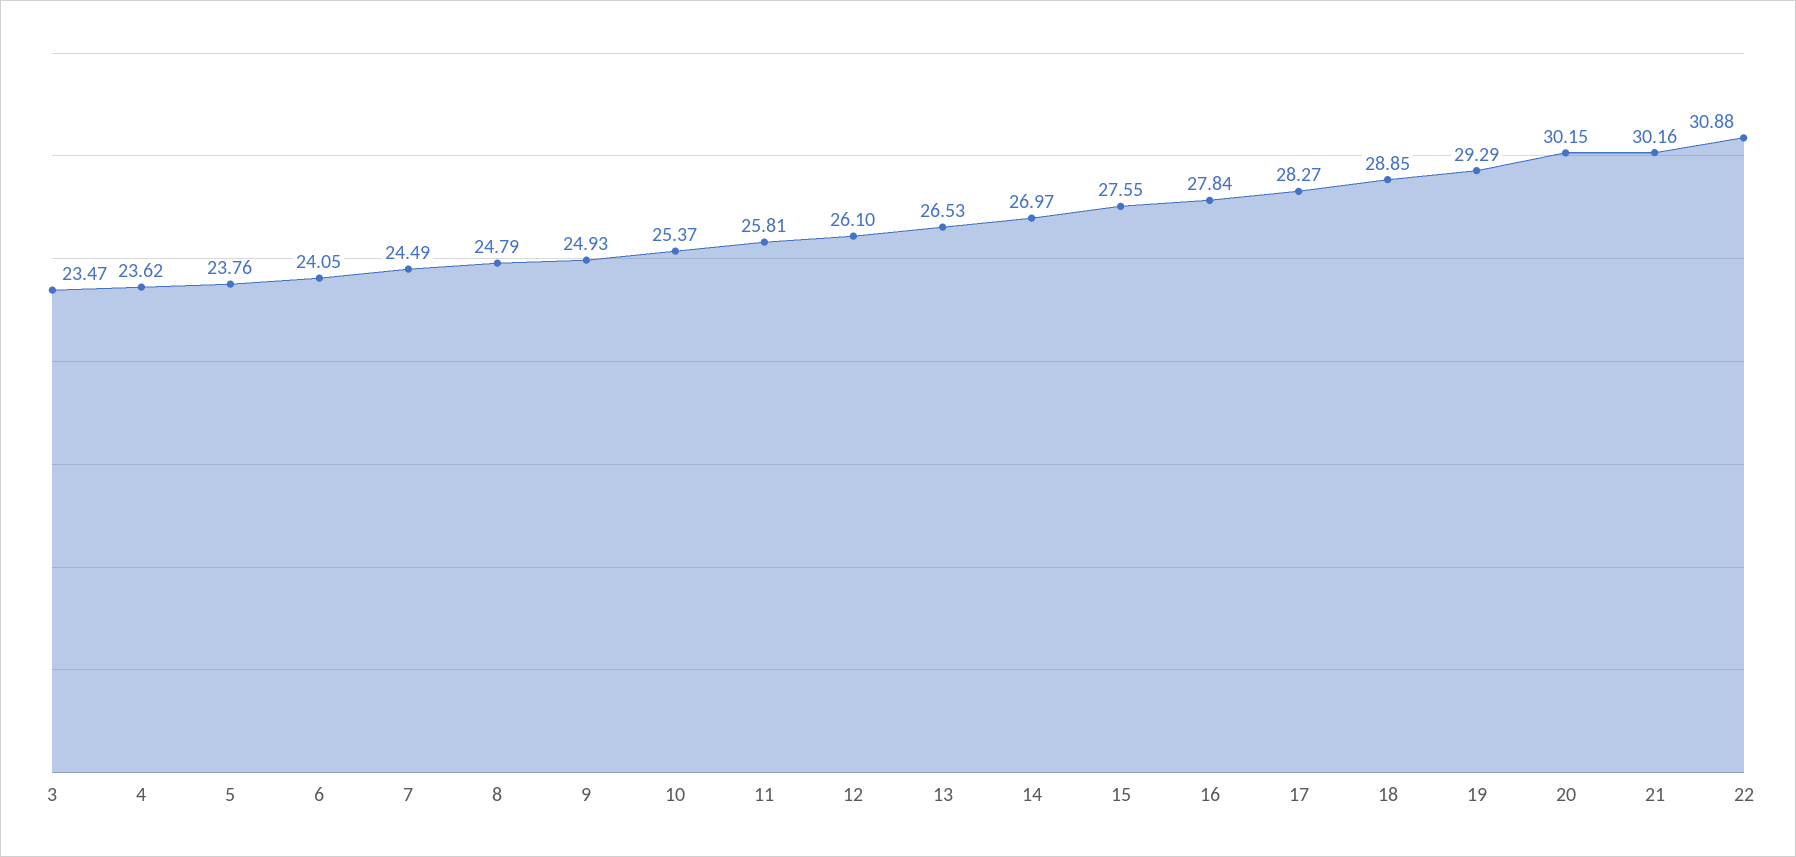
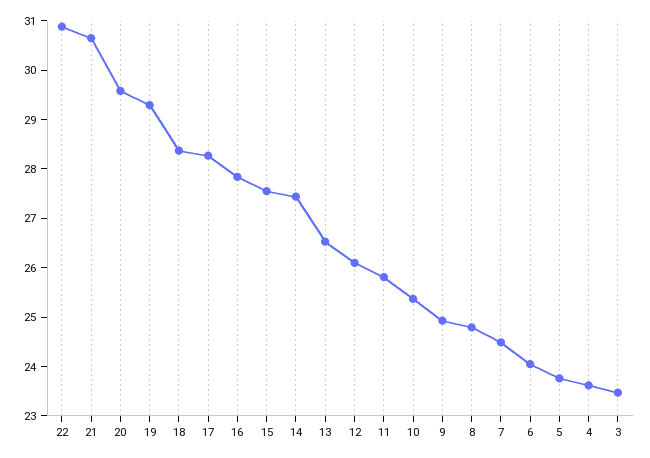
  {
    "3": 23.47,
    "4": 23.62,
    "5": 23.76,
    "6": 24.05,
    "7": 24.49,
    "8": 24.79,
    "9": 24.93,
    "10": 25.37,
    "11": 25.81,
    "12": 26.1,
    "13": 26.53,
-   "14": 26.97,
+   "14": 27.4,
    "15": 27.55,
    "16": 27.84,
    "17": 28.27,
-   "18": 28.85,
+   "18": 28.4,
    "19": 29.29,
-   "20": 30.15,
+   "20": 29.6,
-   "21": 30.16,
+   "21": 30.6,
    "22": 30.88
  }

